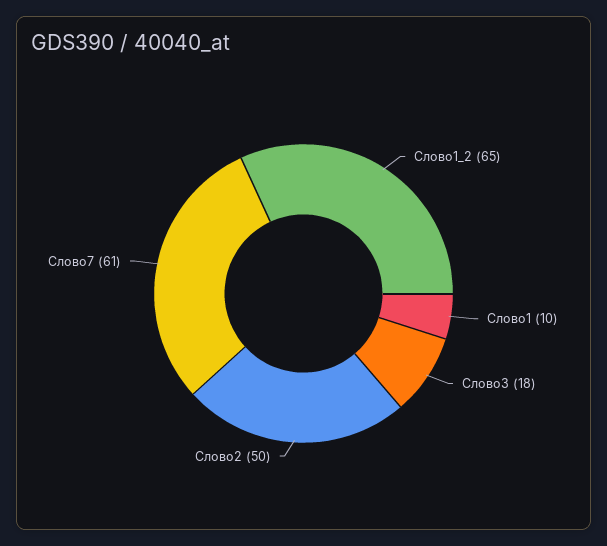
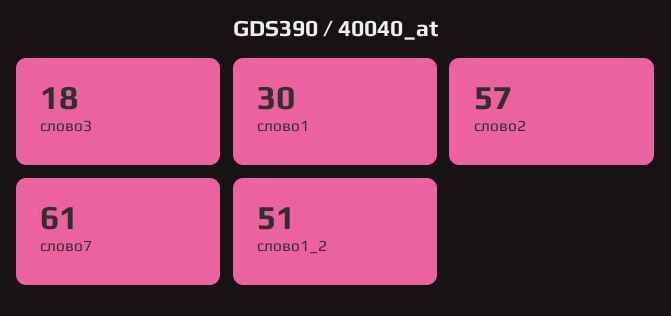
  {
-   "Слово1_2": 65,
+   "Слово1_2": 51,
-   "Слово1": 10,
+   "Слово1": 30,
    "Слово3": 18,
-   "Слово2": 50,
+   "Слово2": 57,
    "Слово7": 61
  }

